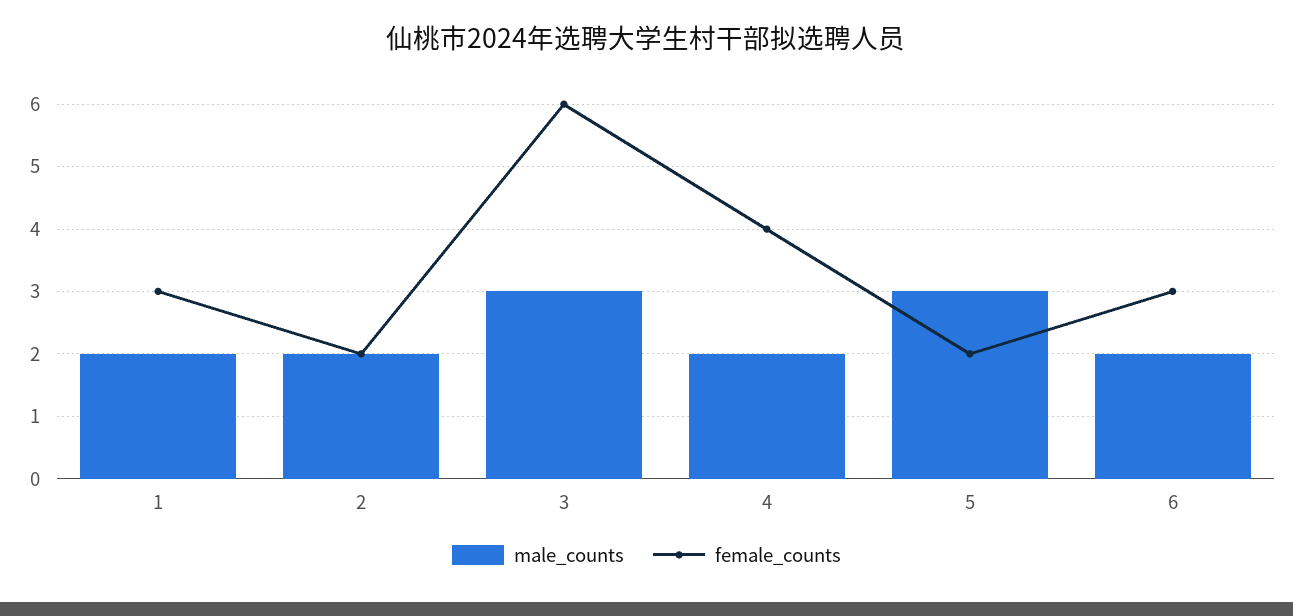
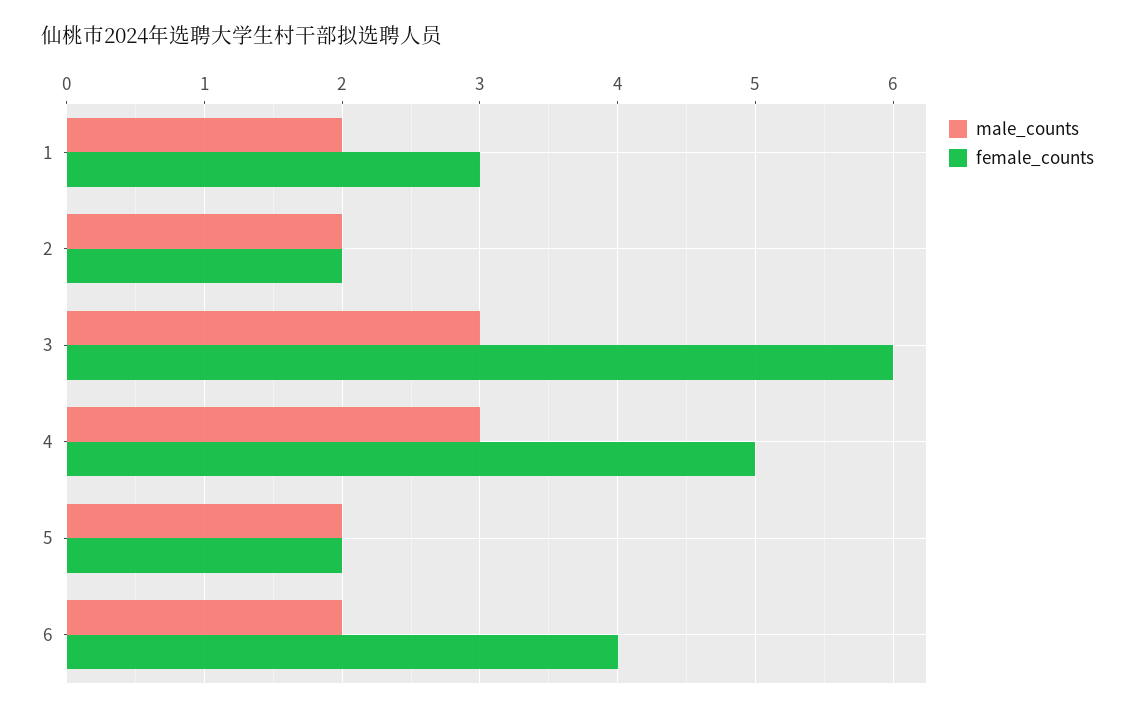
  {
    "male_counts": {
      "1": 2,
      "2": 2,
      "3": 3,
-     "4": 2,
+     "4": 3,
-     "5": 3,
+     "5": 2,
      "6": 2
    },
    "female_counts": {
      "1": 3,
      "2": 2,
      "3": 6,
-     "4": 4,
+     "4": 5,
      "5": 2,
-     "6": 3
+     "6": 4
    }
  }

